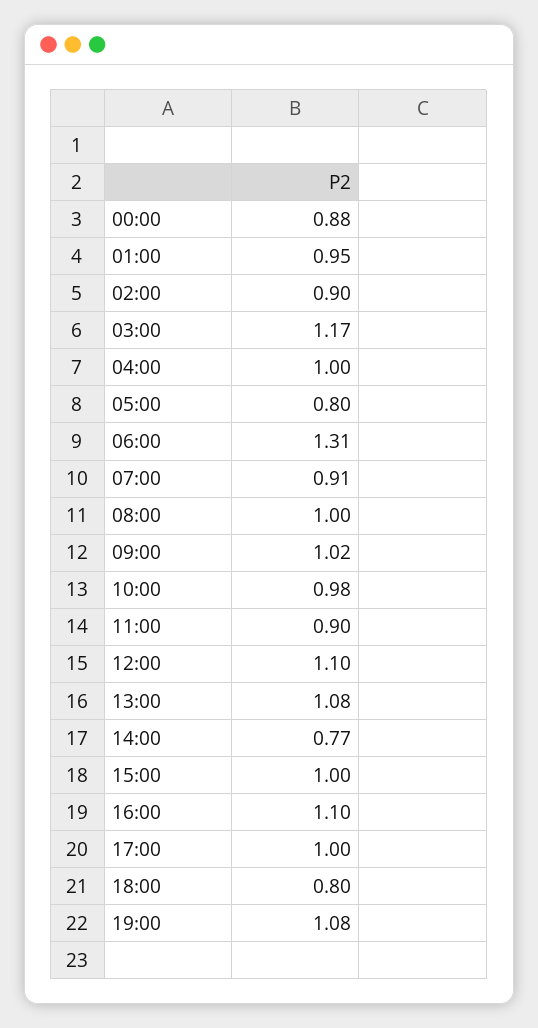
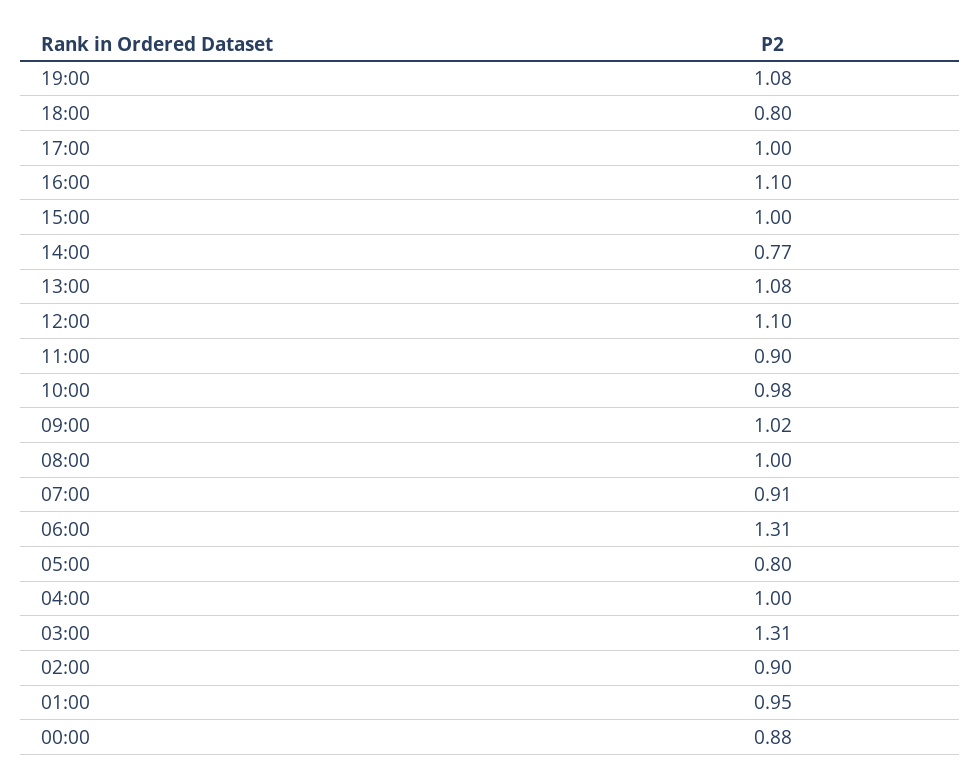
  {
    "00:00": 0.88,
    "01:00": 0.95,
    "02:00": 0.9,
-   "03:00": 1.17,
+   "03:00": 1.31,
    "04:00": 1,
    "05:00": 0.8,
    "06:00": 1.31,
    "07:00": 0.91,
    "08:00": 1,
    "09:00": 1.02,
    "10:00": 0.98,
    "11:00": 0.9,
    "12:00": 1.1,
    "13:00": 1.08,
    "14:00": 0.77,
    "15:00": 1,
    "16:00": 1.1,
    "17:00": 1,
    "18:00": 0.8,
    "19:00": 1.08
  }

